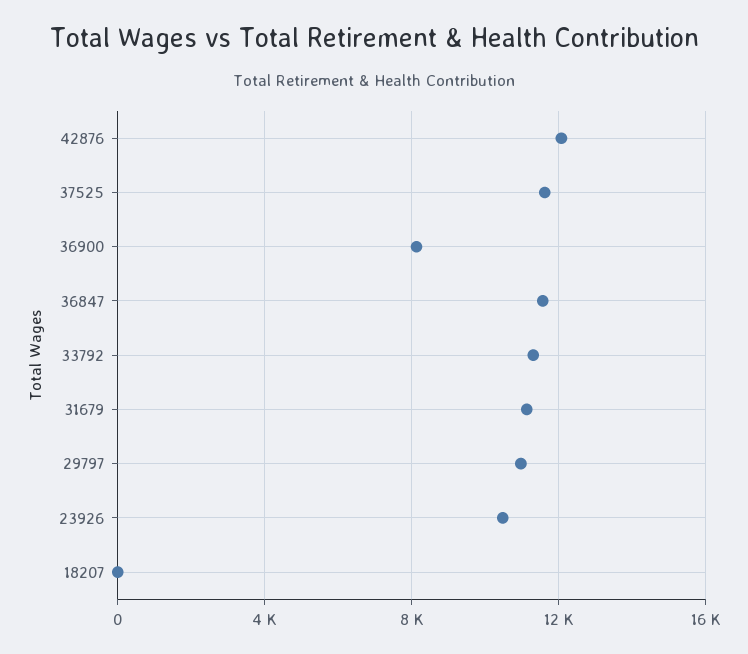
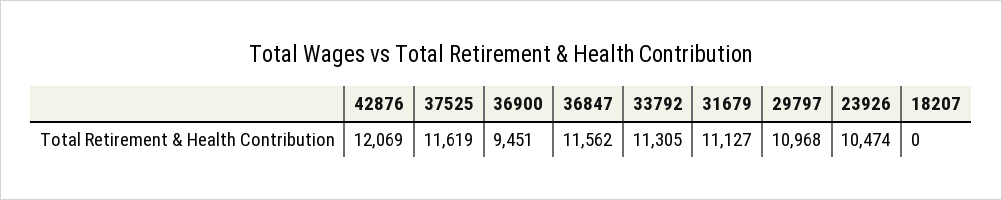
  {
    "42876": 12069,
    "37525": 11619,
-   "36900": 8000,
+   "36900": 9451,
    "36847": 11562,
    "33792": 11305,
    "31679": 11127,
    "29797": 10968,
    "23926": 10474,
    "18207": 0
  }

